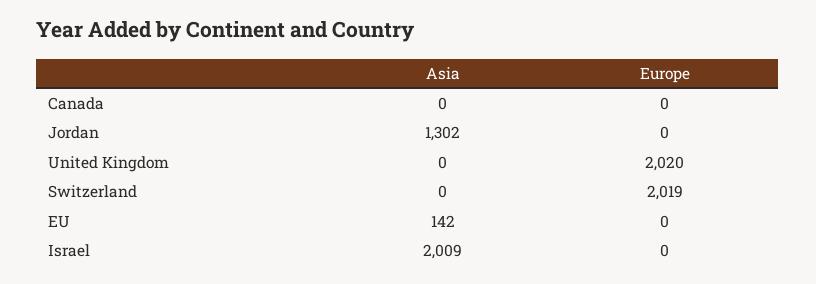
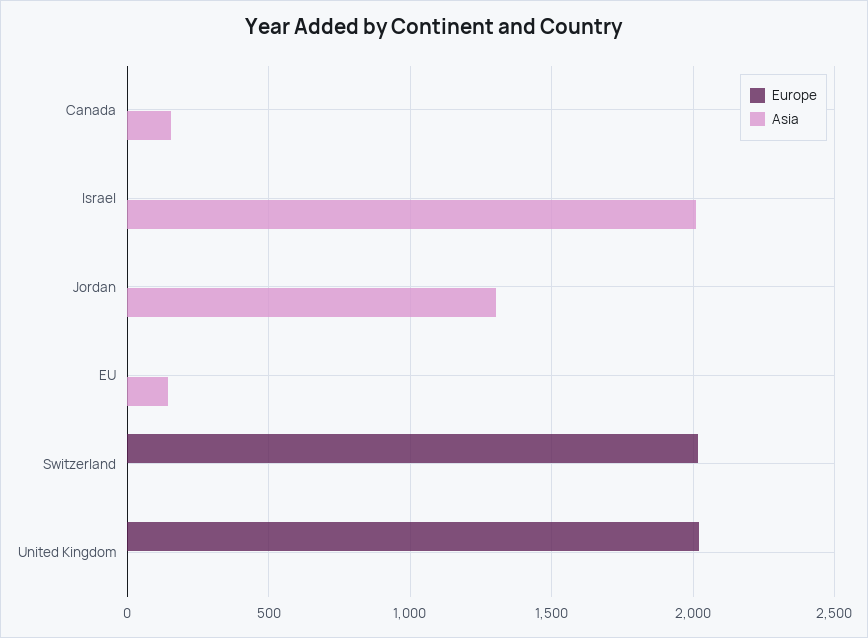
  {
    "Asia": {
-     "Canada": 0,
+     "Canada": 150,
      "Jordan": 1302,
      "United Kingdom": 0,
      "Switzerland": 0,
      "EU": 142,
      "Israel": 2009
    },
    "Europe": {
      "Canada": 0,
      "Jordan": 0,
      "United Kingdom": 2020,
      "Switzerland": 2019,
      "EU": 0,
      "Israel": 0
    }
  }

